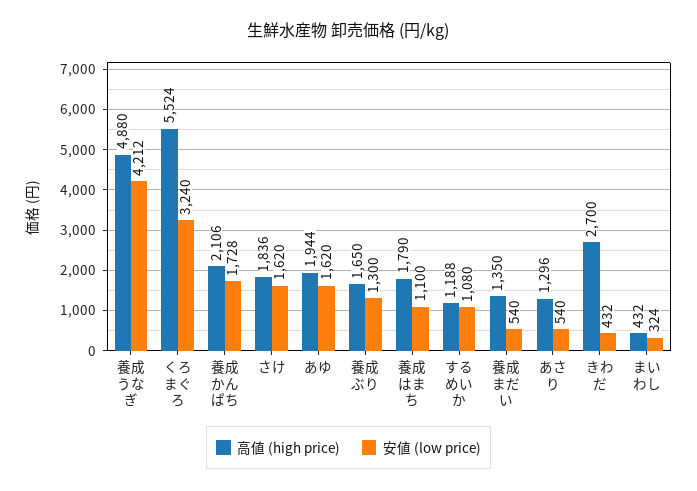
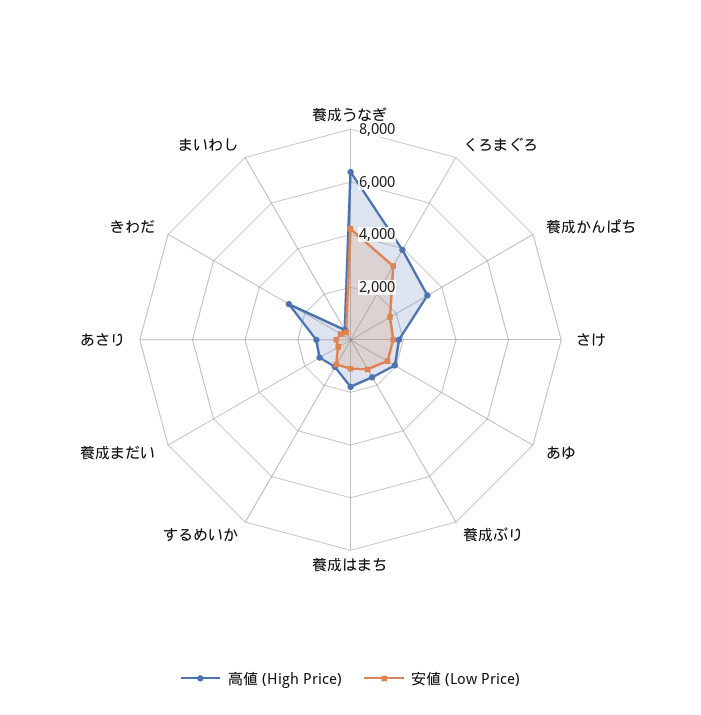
  {
    "高値 (high price)": {
-     "養成うなぎ": 4880,
+     "養成うなぎ": 6500,
-     "くろまぐろ": 5524,
+     "くろまぐろ": 4000,
-     "養成かんぱち": 2106,
+     "養成かんぱち": 3500,
      "さけ": 1836,
      "あゆ": 1944,
      "養成ぶり": 1650,
      "養成はまち": 1790,
      "するめいか": 1188,
      "養成まだい": 1350,
      "あさり": 1296,
      "きわだ": 2700,
      "まいわし": 432
    },
    "安値 (low price)": {
      "養成うなぎ": 4212,
      "くろまぐろ": 3240,
      "養成かんぱち": 1728,
      "さけ": 1620,
      "あゆ": 1620,
      "養成ぶり": 1300,
      "養成はまち": 1100,
      "するめいか": 1080,
      "養成まだい": 540,
      "あさり": 540,
      "きわだ": 432,
      "まいわし": 324
    }
  }

